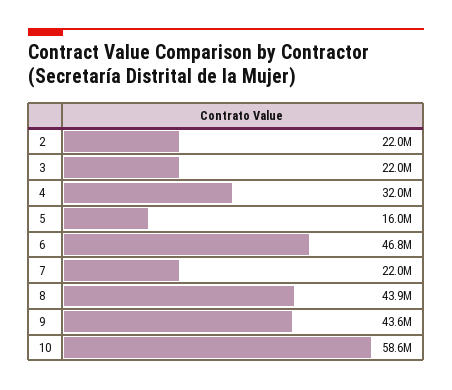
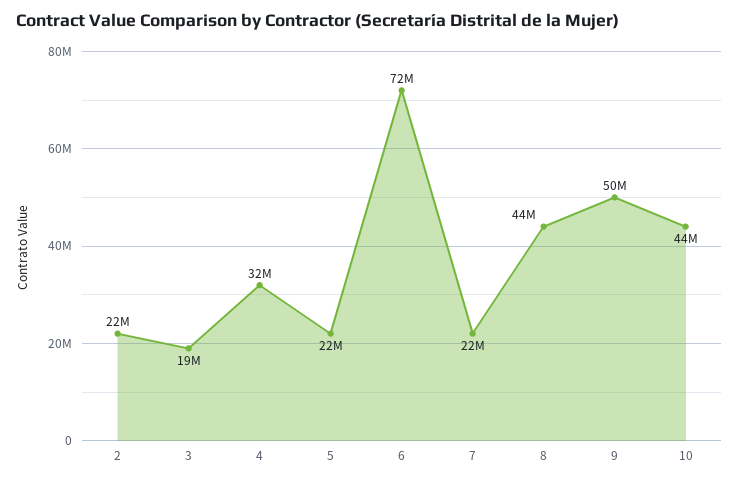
  {
    "2": 22000000,
-   "3": 22000000,
+   "3": 19000000,
    "4": 32000000,
-   "5": 16000000,
+   "5": 22000000,
-   "6": 46800000,
+   "6": 72000000,
    "7": 22000000,
    "8": 43900000,
-   "9": 43600000,
+   "9": 50000000,
-   "10": 58600000
+   "10": 44000000
  }

